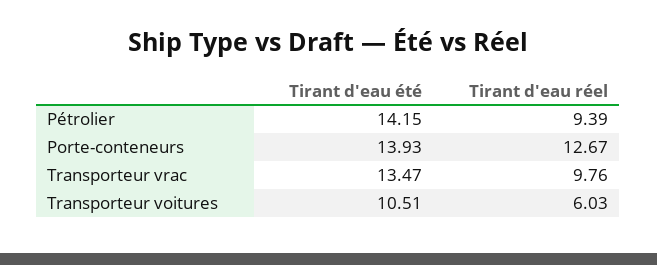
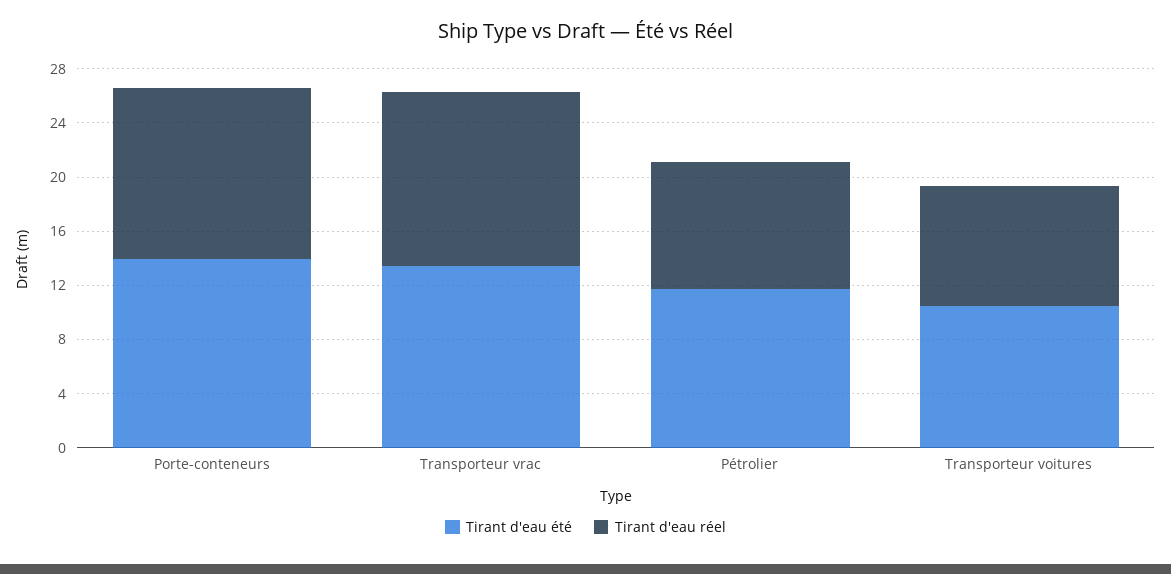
  {
    "Tirant d'eau été": {
-     "Pétrolier": 14.15,
+     "Pétrolier": 12,
      "Porte-conteneurs": 13.93,
      "Transporteur vrac": 13.47,
      "Transporteur voitures": 10.51
    },
    "Tirant d'eau réel": {
      "Pétrolier": 9.39,
      "Porte-conteneurs": 12.67,
-     "Transporteur vrac": 9.76,
+     "Transporteur vrac": 13,
-     "Transporteur voitures": 6.03
+     "Transporteur voitures": 9
    }
  }

